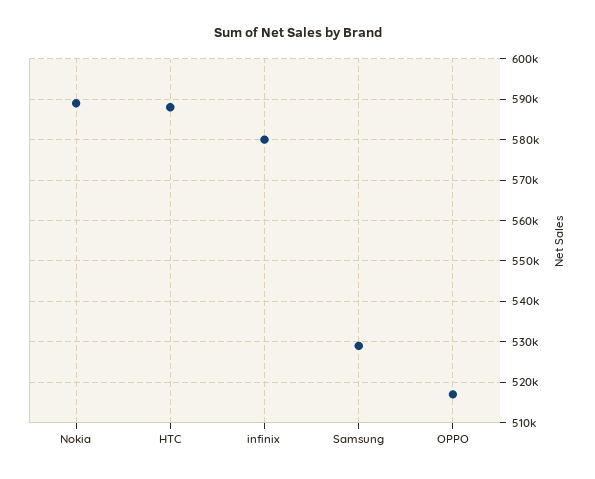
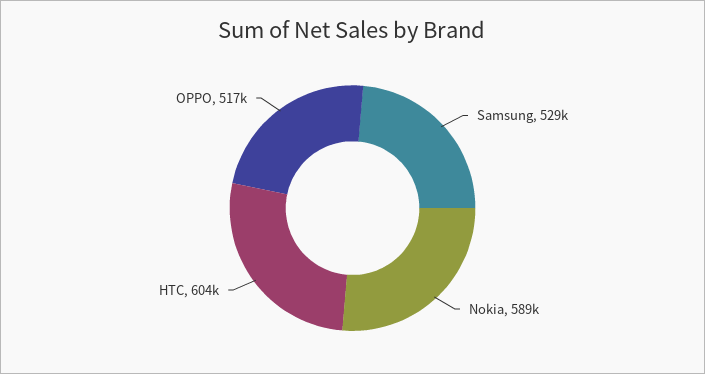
  {
    "Nokia": 589000,
-   "HTC": 588000,
+   "HTC": 604000,
-   "infinix": 580000,
    "Samsung": 529000,
    "OPPO": 517000
  }

